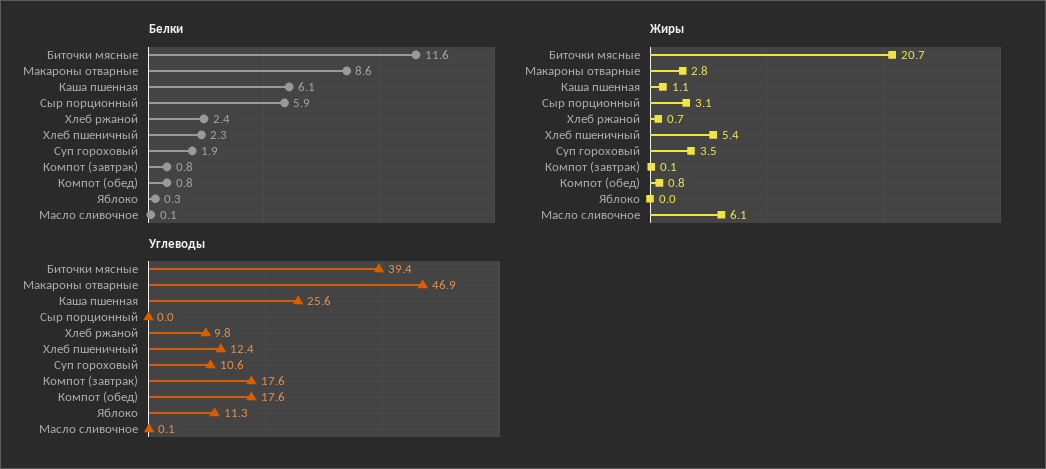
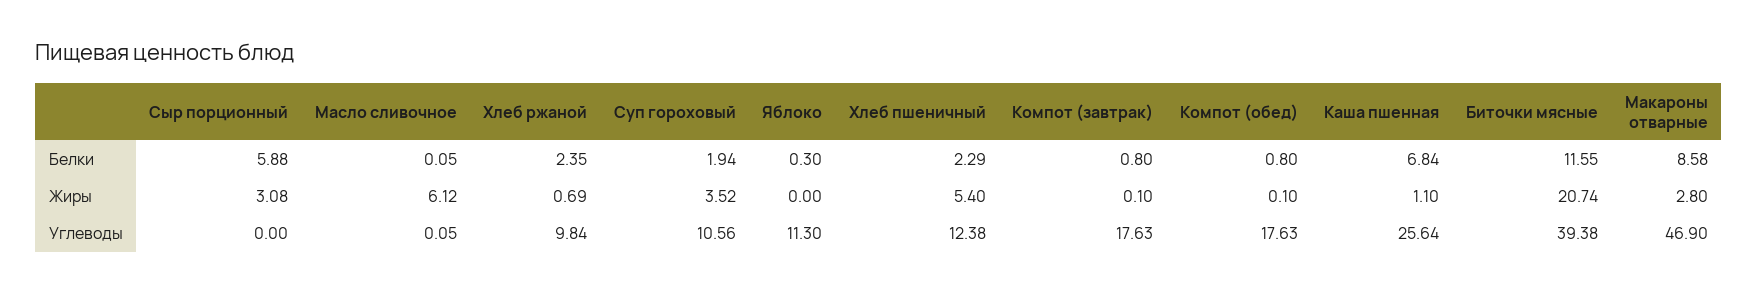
  {
    "Белки": {
      "Биточки мясные": 11.55,
      "Макароны отварные": 8.58,
-     "Каша пшенная": 6.1,
+     "Каша пшенная": 6.84,
      "Сыр порционный": 5.88,
      "Хлеб ржаной": 2.35,
      "Хлеб пшеничный": 2.29,
      "Суп гороховый": 1.94,
      "Компот (завтрак)": 0.8,
      "Компот (обед)": 0.8,
      "Яблоко": 0.3,
      "Масло сливочное": 0.05
    },
    "Жиры": {
      "Биточки мясные": 20.74,
      "Макароны отварные": 2.8,
      "Каша пшенная": 1.1,
      "Сыр порционный": 3.08,
      "Хлеб ржаной": 0.69,
      "Хлеб пшеничный": 5.4,
      "Суп гороховый": 3.52,
      "Компот (завтрак)": 0.1,
-     "Компот (обед)": 0.8,
+     "Компот (обед)": 0.1,
      "Яблоко": 0,
      "Масло сливочное": 6.12
    },
    "Углеводы": {
      "Биточки мясные": 39.38,
      "Макароны отварные": 46.9,
      "Каша пшенная": 25.64,
      "Сыр порционный": 0,
      "Хлеб ржаной": 9.84,
      "Хлеб пшеничный": 12.38,
      "Суп гороховый": 10.56,
      "Компот (завтрак)": 17.63,
      "Компот (обед)": 17.63,
      "Яблоко": 11.3,
      "Масло сливочное": 0.05
    }
  }

